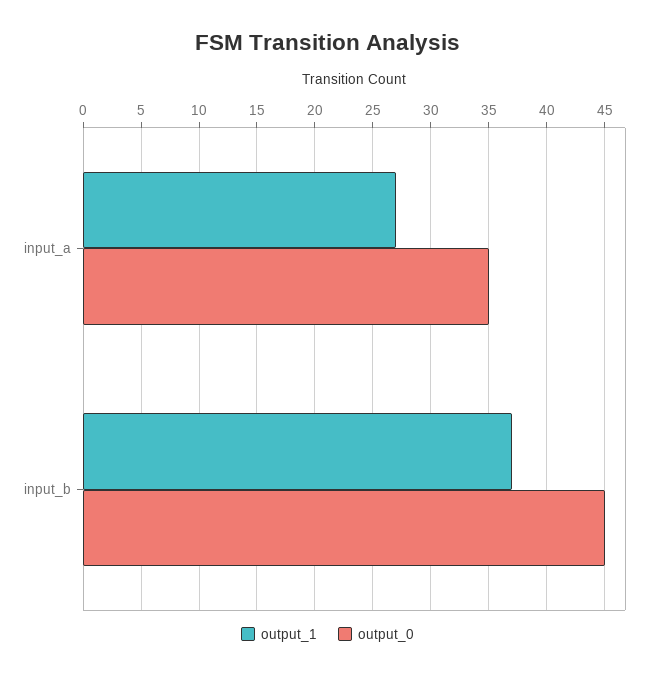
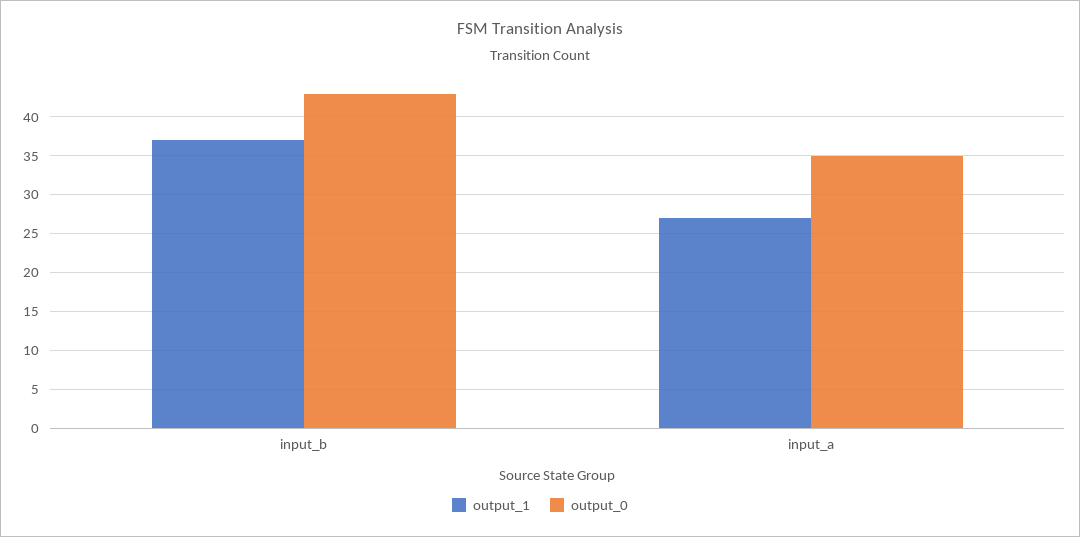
  {
    "output_1": {
      "input_a": 27,
      "input_b": 37
    },
    "output_0": {
      "input_a": 35,
-     "input_b": 45
+     "input_b": 43
    }
  }

